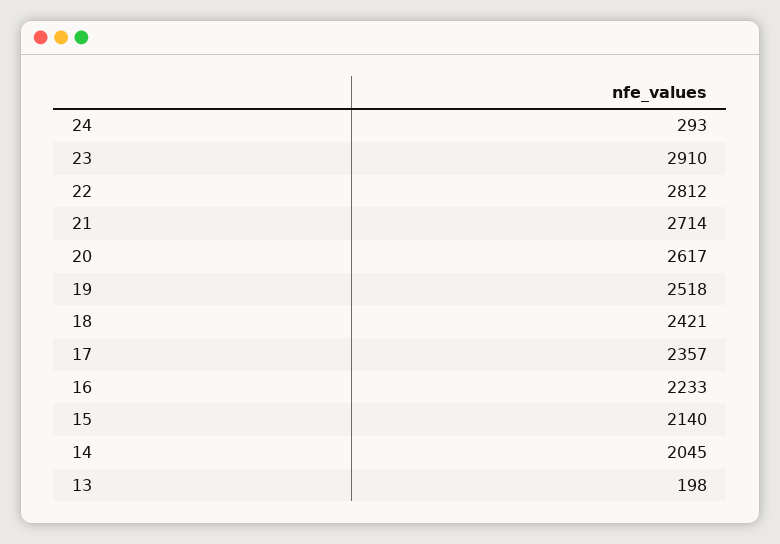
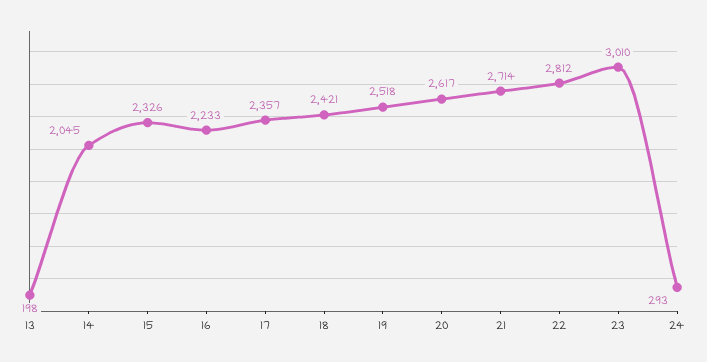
  {
    "24": 293,
-   "23": 2910,
+   "23": 3010,
    "22": 2812,
    "21": 2714,
    "20": 2617,
    "19": 2518,
    "18": 2421,
    "17": 2357,
    "16": 2233,
-   "15": 2140,
+   "15": 2326,
    "14": 2045,
    "13": 198
  }

